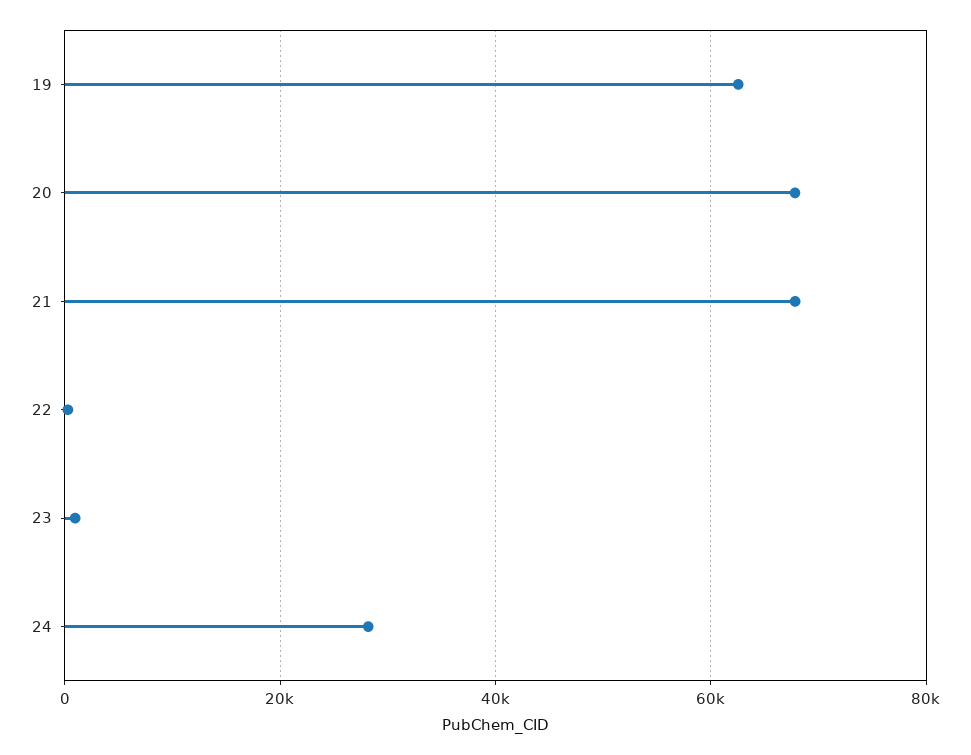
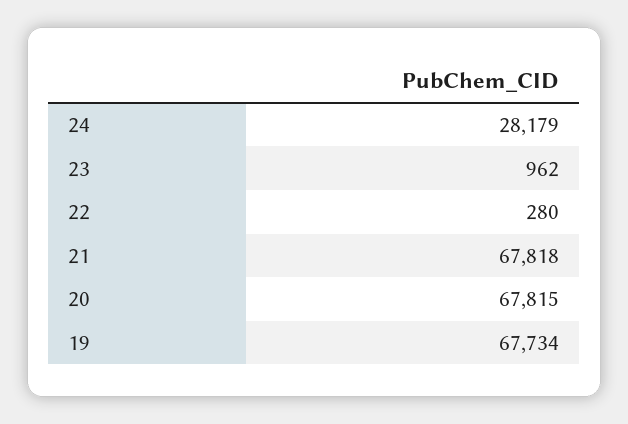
  {
-   "19": 62000,
+   "19": 67734,
    "20": 67815,
    "21": 67818,
    "22": 280,
    "23": 962,
    "24": 28179
  }

